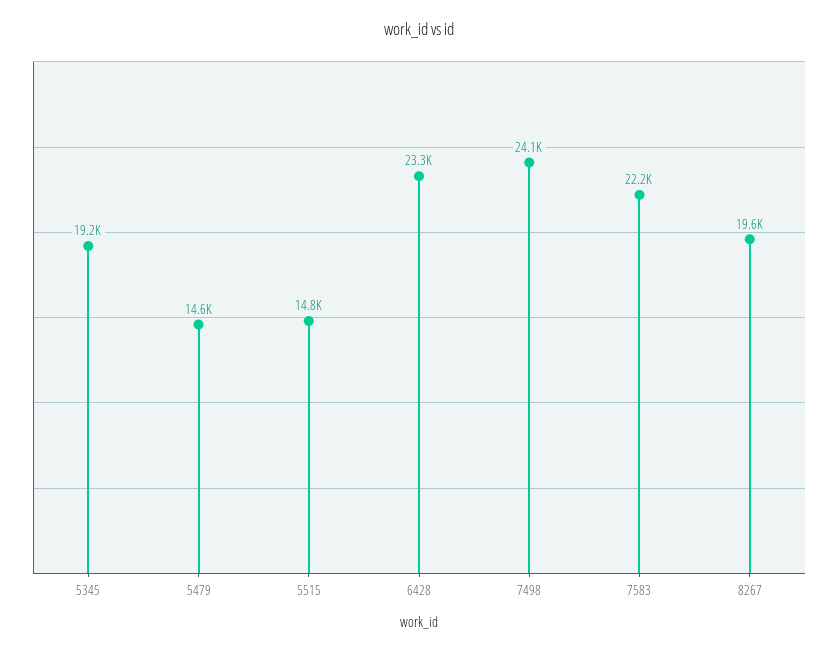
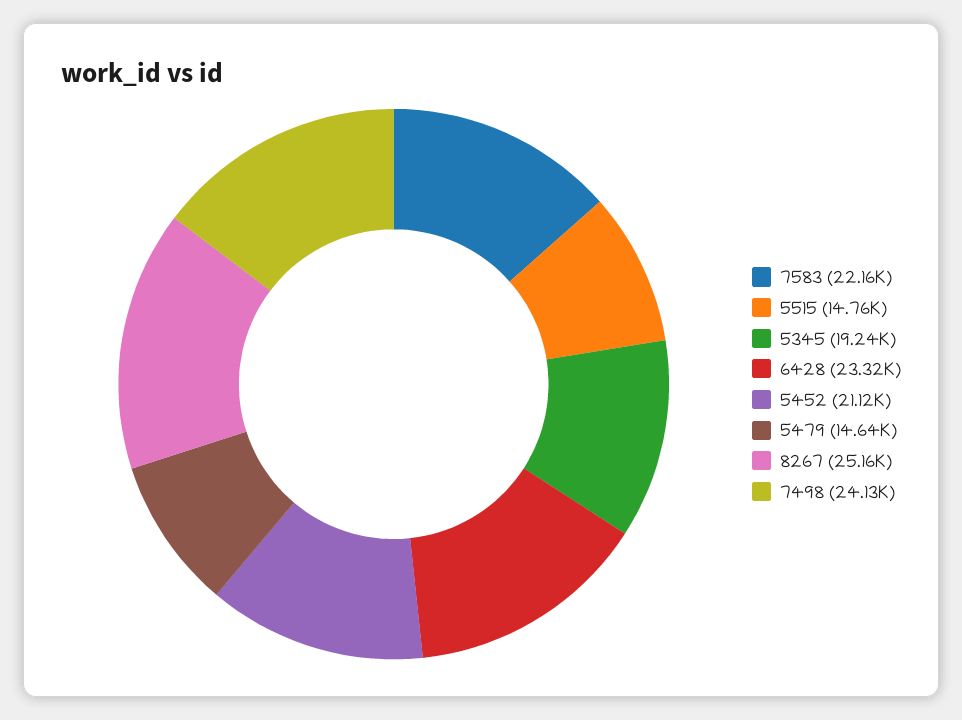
  {
    "5345": 19240,
    "5479": 14640,
    "5515": 14760,
    "6428": 23320,
    "7498": 24130,
    "7583": 22160,
-   "8267": 19600
+   "8267": 25160,
+   "5452": 21120
  }

